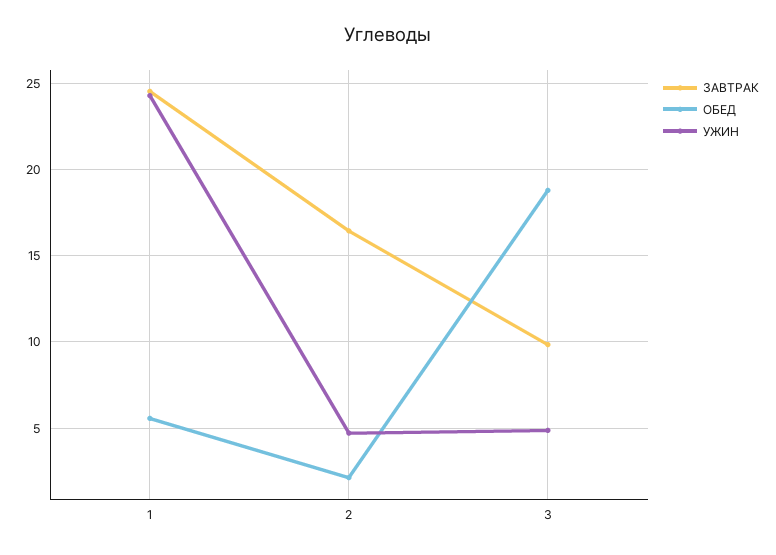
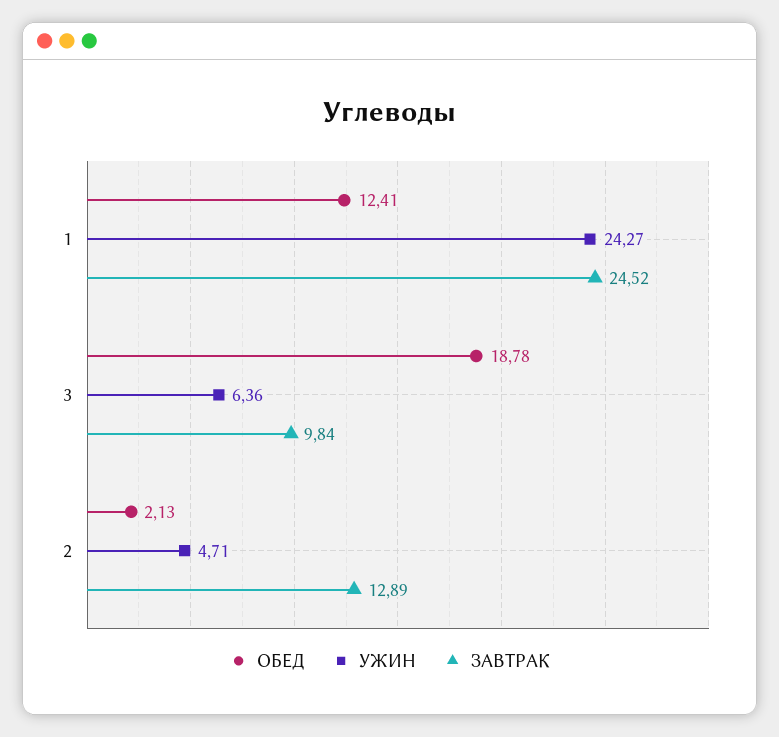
  {
    "ЗАВТРАК": {
      "1": 24.52,
-     "2": 16.5,
+     "2": 12.89,
      "3": 9.84
    },
    "ОБЕД": {
-     "1": 5.5,
+     "1": 12.41,
      "2": 2.13,
      "3": 18.78
    },
    "УЖИН": {
      "1": 24.27,
      "2": 4.71,
-     "3": 5
+     "3": 6.36
    }
  }

